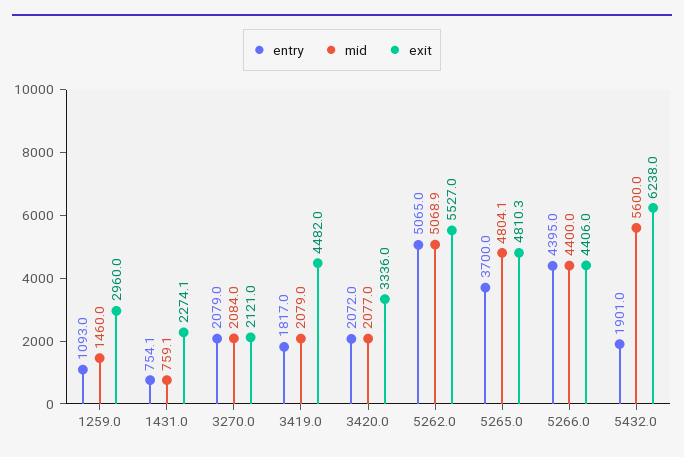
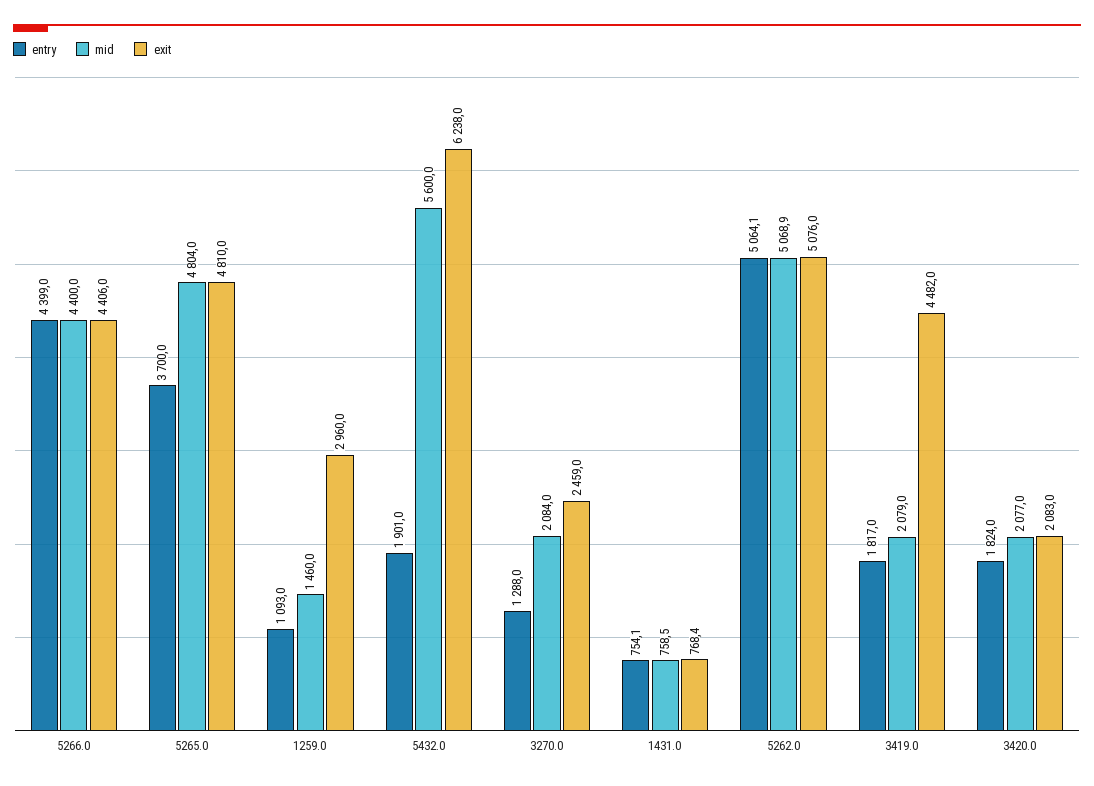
  {
    "entry": {
      "1259.0": 1093,
      "1431.0": 754.1,
-     "3270.0": 2079,
+     "3270.0": 1288,
      "3419.0": 1817,
-     "3420.0": 2072,
+     "3420.0": 1824,
-     "5262.0": 5065,
+     "5262.0": 5064.1,
      "5265.0": 3700,
-     "5266.0": 4395,
+     "5266.0": 4399,
      "5432.0": 1901
    },
    "mid": {
      "1259.0": 1460,
-     "1431.0": 759.1,
+     "1431.0": 758.5,
      "3270.0": 2084,
      "3419.0": 2079,
      "3420.0": 2077,
      "5262.0": 5068.9,
-     "5265.0": 4804.1,
+     "5265.0": 4804,
      "5266.0": 4400,
      "5432.0": 5600
    },
    "exit": {
      "1259.0": 2960,
-     "1431.0": 2274.1,
+     "1431.0": 768.4,
-     "3270.0": 2121,
+     "3270.0": 2459,
      "3419.0": 4482,
-     "3420.0": 3336,
+     "3420.0": 2083,
-     "5262.0": 5527,
+     "5262.0": 5076,
-     "5265.0": 4810.3,
+     "5265.0": 4810,
      "5266.0": 4406,
      "5432.0": 6238
    }
  }

